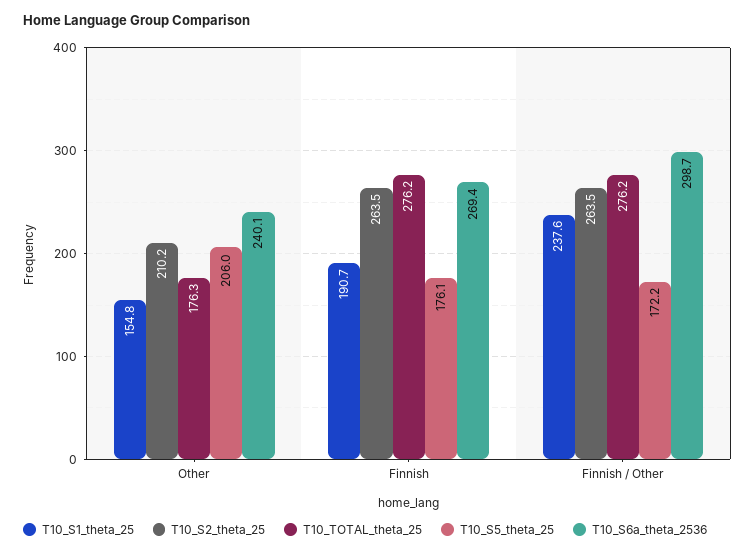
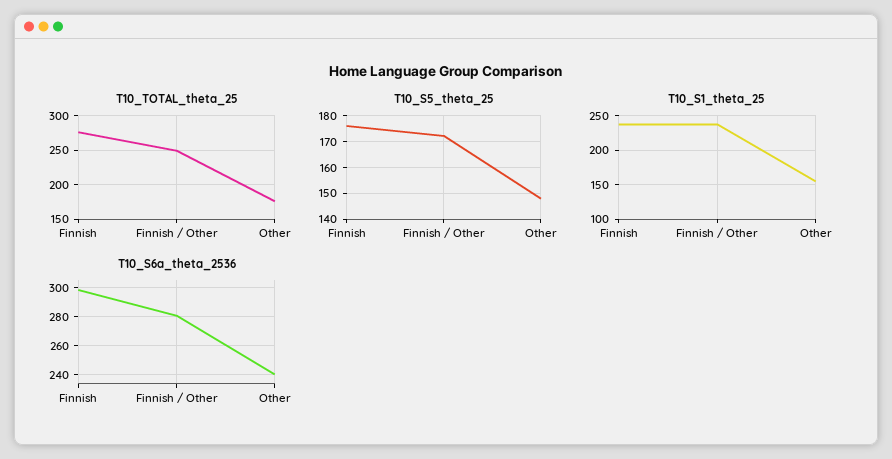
  {
    "T10_S1_theta_25": {
      "Other": 154.8,
-     "Finnish": 190.7,
+     "Finnish": 240,
      "Finnish / Other": 237.6
    },
-   "T10_S2_theta_25": {
-     "Other": 210.2,
-     "Finnish": 263.5,
-     "Finnish / Other": 263.5
-   },
    "T10_TOTAL_theta_25": {
      "Other": 176.3,
      "Finnish": 276.2,
-     "Finnish / Other": 276.2
+     "Finnish / Other": 250
    },
    "T10_S5_theta_25": {
-     "Other": 206,
+     "Other": 147.5,
      "Finnish": 176.1,
      "Finnish / Other": 172.2
    },
    "T10_S6a_theta_2536": {
      "Other": 240.1,
-     "Finnish": 269.4,
+     "Finnish": 300,
-     "Finnish / Other": 298.7
+     "Finnish / Other": 280
    }
  }

